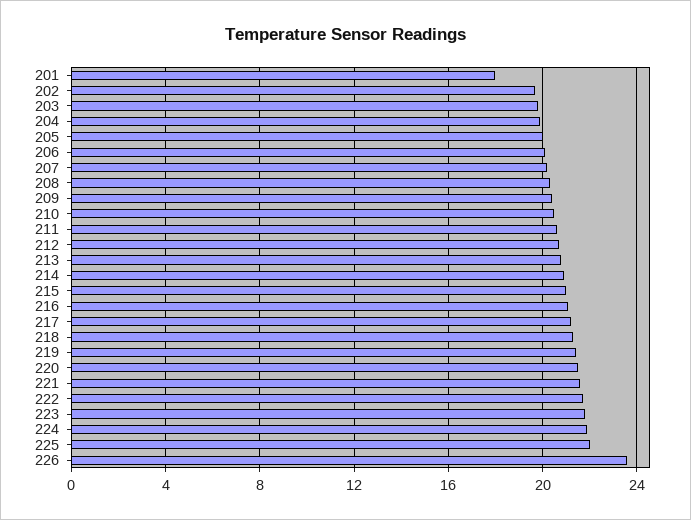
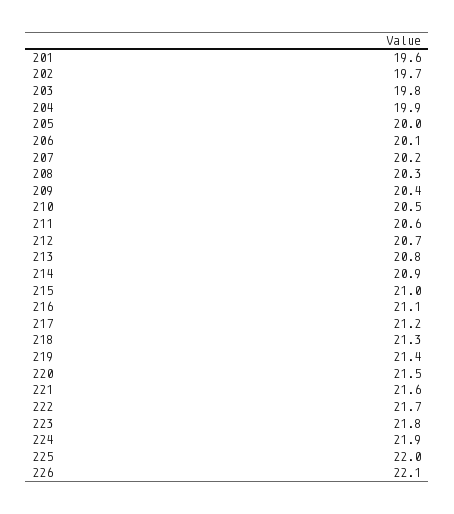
  {
-   "201": 18,
+   "201": 19.6,
    "202": 19.7,
    "203": 19.8,
    "204": 19.9,
    "205": 20,
    "206": 20.1,
    "207": 20.2,
    "208": 20.3,
    "209": 20.4,
    "210": 20.5,
    "211": 20.6,
    "212": 20.7,
    "213": 20.8,
    "214": 20.9,
    "215": 21,
    "216": 21.1,
    "217": 21.2,
    "218": 21.3,
    "219": 21.4,
    "220": 21.5,
    "221": 21.6,
    "222": 21.7,
    "223": 21.8,
    "224": 21.9,
    "225": 22,
-   "226": 23.5
+   "226": 22.1
  }

